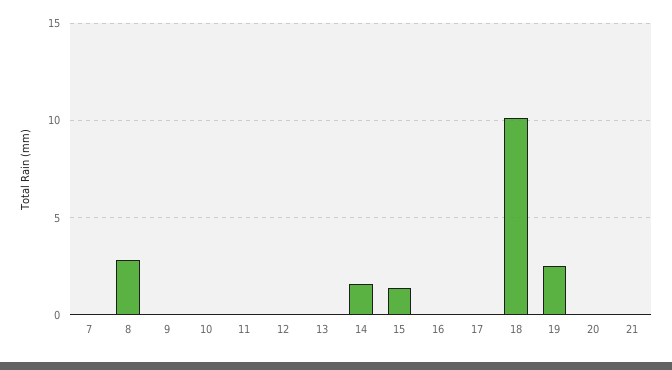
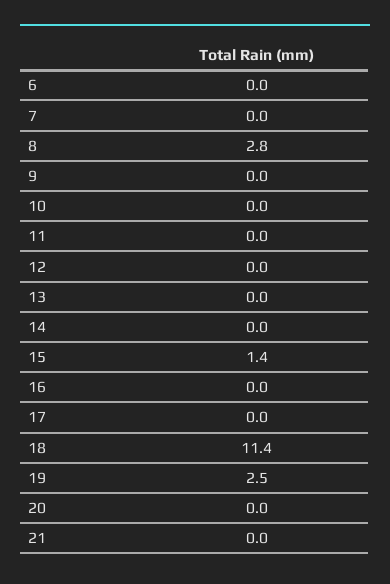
  {
    "7": 0,
    "8": 2.8,
    "9": 0,
    "10": 0,
    "11": 0,
    "12": 0,
    "13": 0,
-   "14": 1.5,
+   "14": 0,
    "15": 1.4,
    "16": 0,
    "17": 0,
-   "18": 10,
+   "18": 11.4,
    "19": 2.5,
    "20": 0,
-   "21": 0
+   "21": 0,
+   "6": 0
  }

